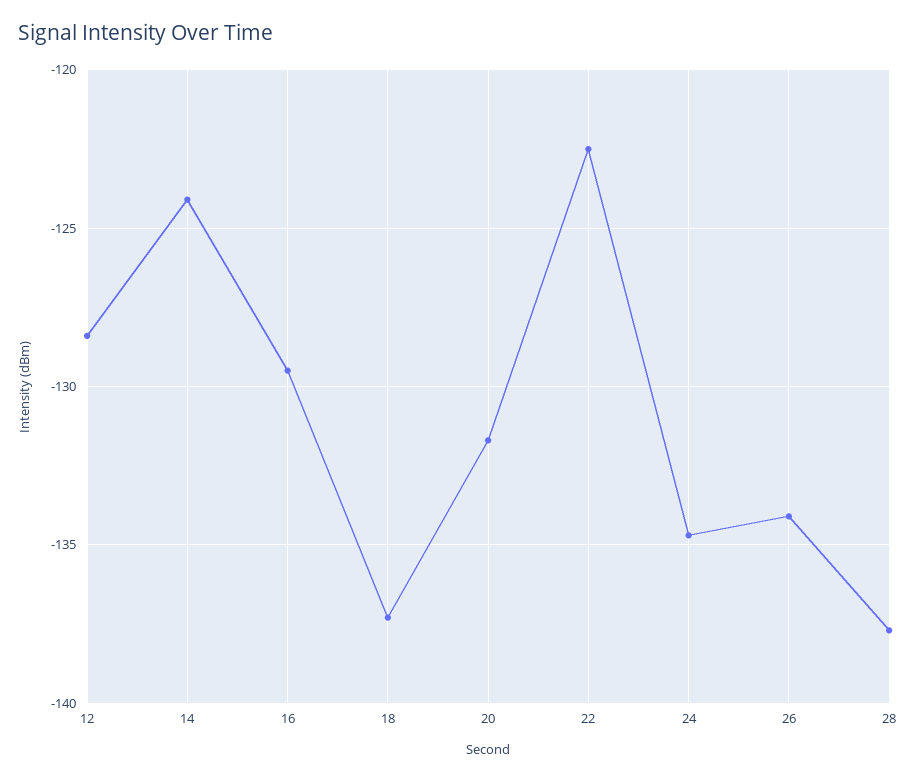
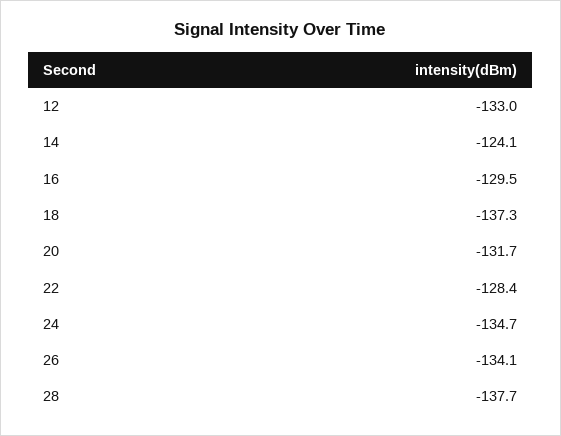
  {
-   "12": -128.5,
+   "12": -133,
    "14": -124.1,
    "16": -129.5,
    "18": -137.3,
    "20": -131.7,
-   "22": -122.5,
+   "22": -128.4,
    "24": -134.7,
    "26": -134.1,
    "28": -137.7
  }

